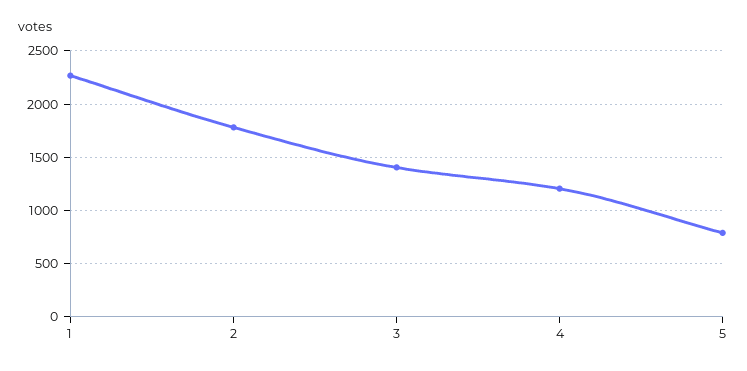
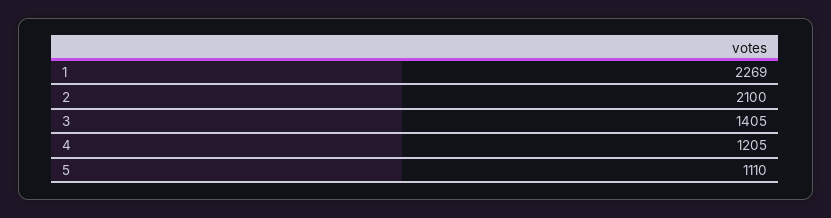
  {
    "1": 2269,
-   "2": 1800,
+   "2": 2100,
    "3": 1405,
    "4": 1205,
-   "5": 800
+   "5": 1110
  }

